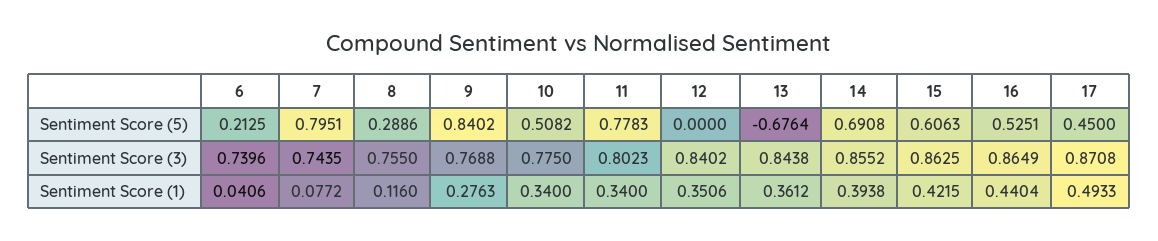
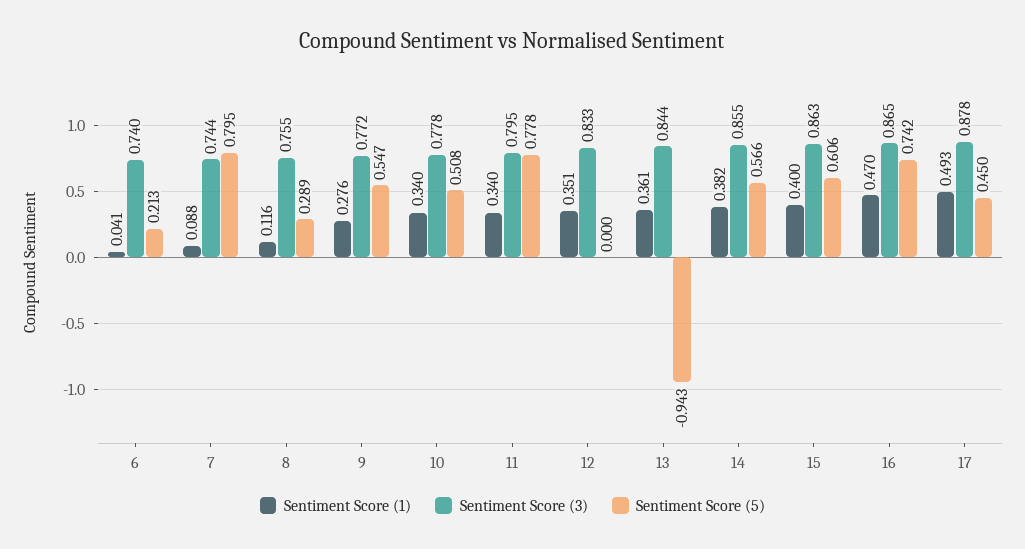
  {
    "Sentiment Score (5)": {
      "6": 0.2125,
      "7": 0.7951,
      "8": 0.2886,
-     "9": 0.8402,
+     "9": 0.547,
      "10": 0.5082,
      "11": 0.7783,
      "12": 0,
-     "13": -0.6764,
+     "13": -0.943,
-     "14": 0.6908,
+     "14": 0.566,
      "15": 0.6063,
-     "16": 0.5251,
+     "16": 0.742,
      "17": 0.45
    },
    "Sentiment Score (3)": {
      "6": 0.7396,
      "7": 0.7435,
      "8": 0.755,
-     "9": 0.7688,
+     "9": 0.772,
-     "10": 0.775,
+     "10": 0.778,
-     "11": 0.8023,
+     "11": 0.795,
-     "12": 0.8402,
+     "12": 0.833,
      "13": 0.8438,
      "14": 0.8552,
      "15": 0.8625,
      "16": 0.8649,
-     "17": 0.8708
+     "17": 0.878
    },
    "Sentiment Score (1)": {
      "6": 0.0406,
-     "7": 0.0772,
+     "7": 0.088,
      "8": 0.116,
      "9": 0.2763,
      "10": 0.34,
      "11": 0.34,
      "12": 0.3506,
      "13": 0.3612,
-     "14": 0.3938,
+     "14": 0.382,
-     "15": 0.4215,
+     "15": 0.4,
-     "16": 0.4404,
+     "16": 0.47,
      "17": 0.4933
    }
  }

